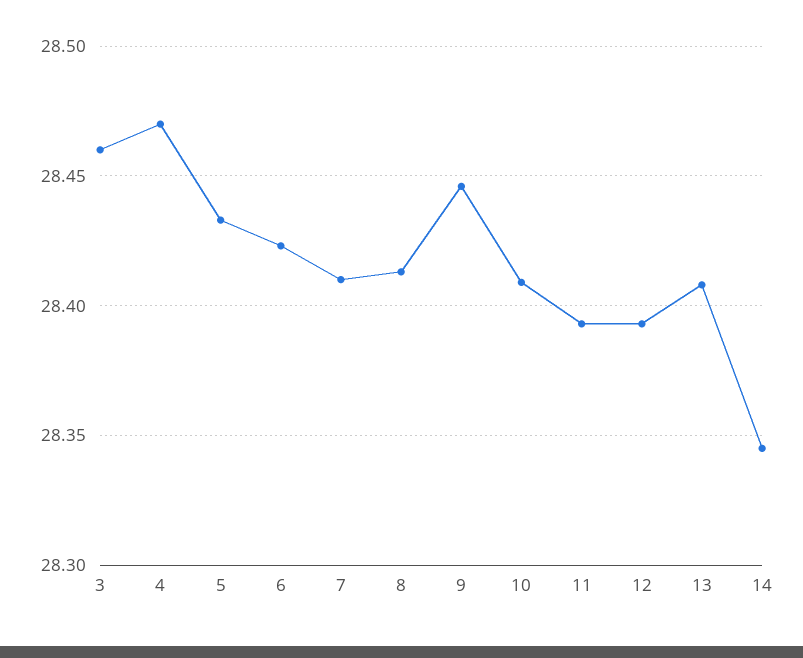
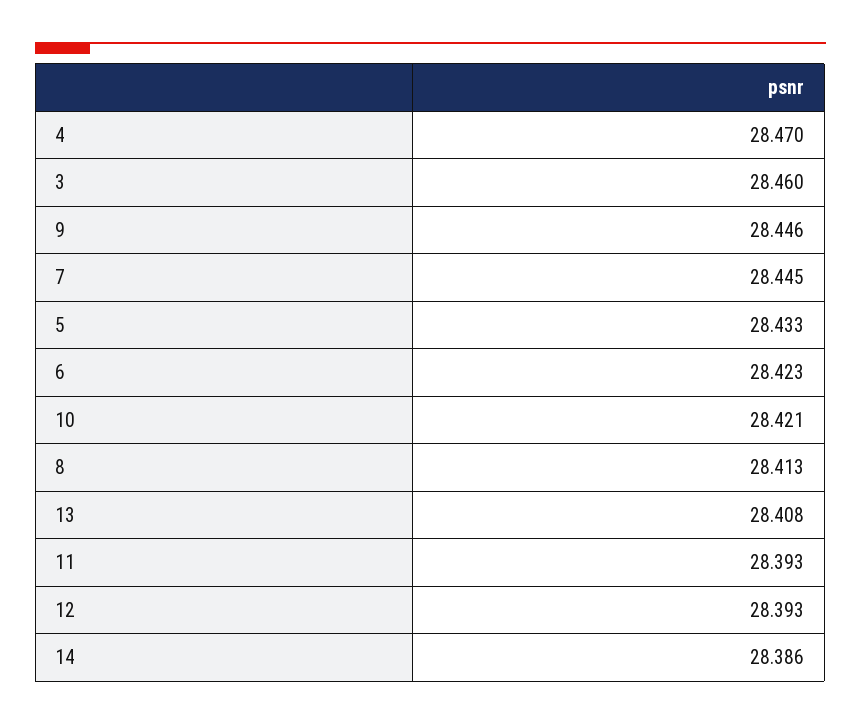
  {
    "3": 28.46,
    "4": 28.47,
    "5": 28.433,
    "6": 28.423,
-   "7": 28.41,
+   "7": 28.445,
    "8": 28.413,
    "9": 28.446,
-   "10": 28.41,
+   "10": 28.421,
    "11": 28.393,
    "12": 28.393,
    "13": 28.408,
-   "14": 28.345
+   "14": 28.386
  }

